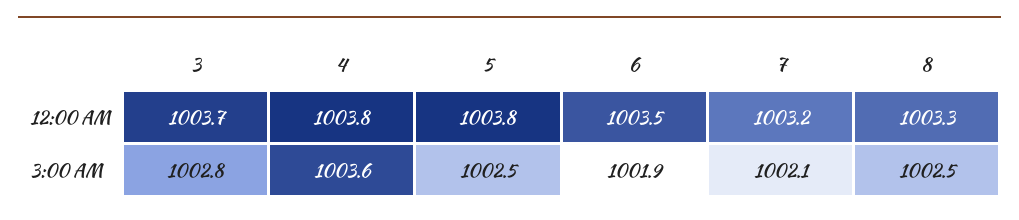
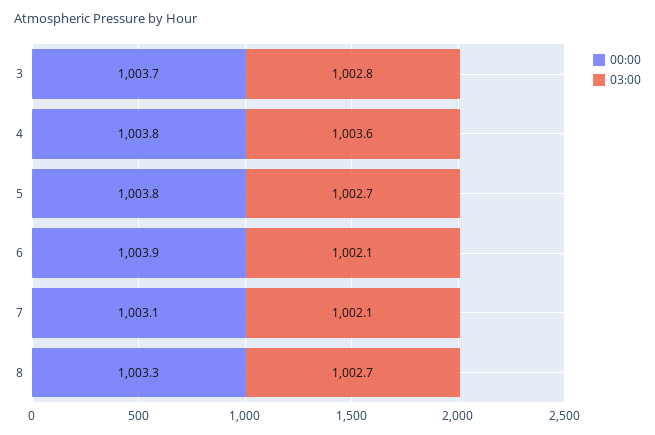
  {
    "12:00 AM": {
      "3": 1003.7,
      "4": 1003.8,
      "5": 1003.8,
-     "6": 1003.5,
+     "6": 1003.9,
-     "7": 1003.2,
+     "7": 1003.1,
      "8": 1003.3
    },
    "3:00 AM": {
      "3": 1002.8,
      "4": 1003.6,
-     "5": 1002.5,
+     "5": 1002.7,
-     "6": 1001.9,
+     "6": 1002.1,
      "7": 1002.1,
-     "8": 1002.5
+     "8": 1002.7
    }
  }

